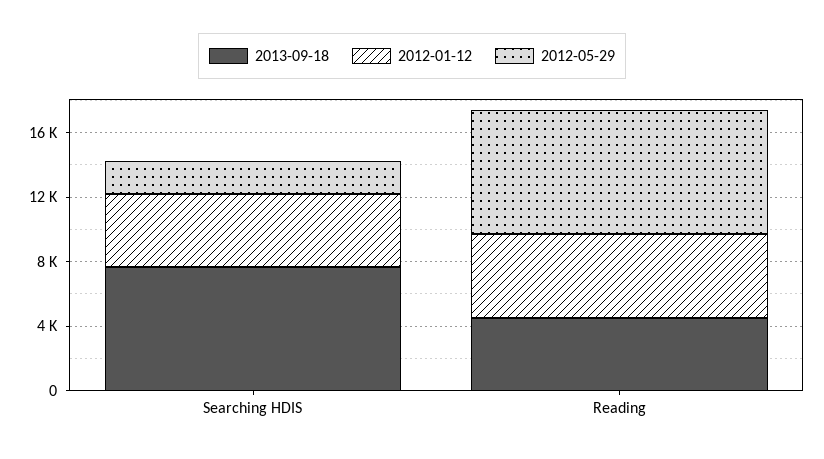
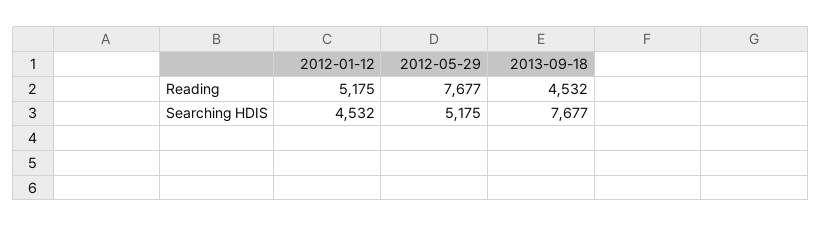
  {
    "2013-09-18": {
      "Searching HDIS": 7677,
      "Reading": 4532
    },
    "2012-01-12": {
      "Searching HDIS": 4532,
      "Reading": 5175
    },
    "2012-05-29": {
-     "Searching HDIS": 2000,
+     "Searching HDIS": 5175,
      "Reading": 7677
    }
  }

